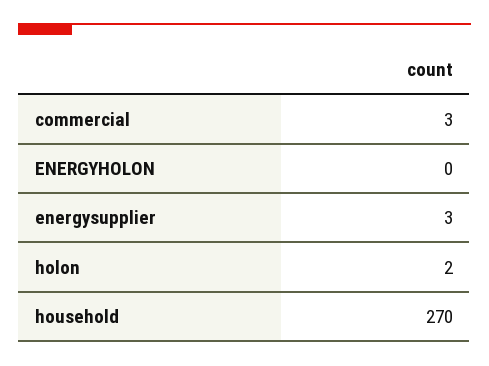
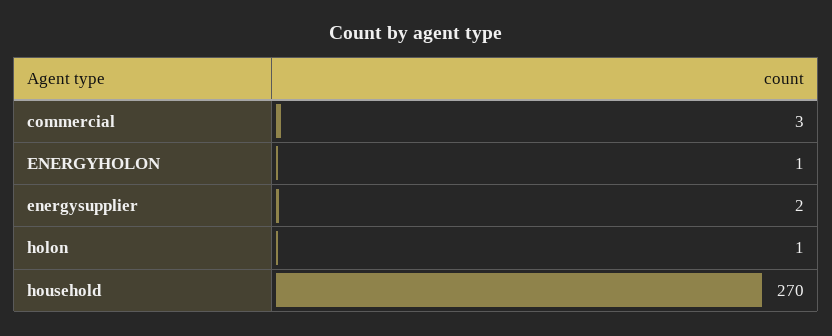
  {
    "commercial": 3,
-   "ENERGYHOLON": 0,
+   "ENERGYHOLON": 1,
-   "energysupplier": 3,
+   "energysupplier": 2,
-   "holon": 2,
+   "holon": 1,
    "household": 270
  }

